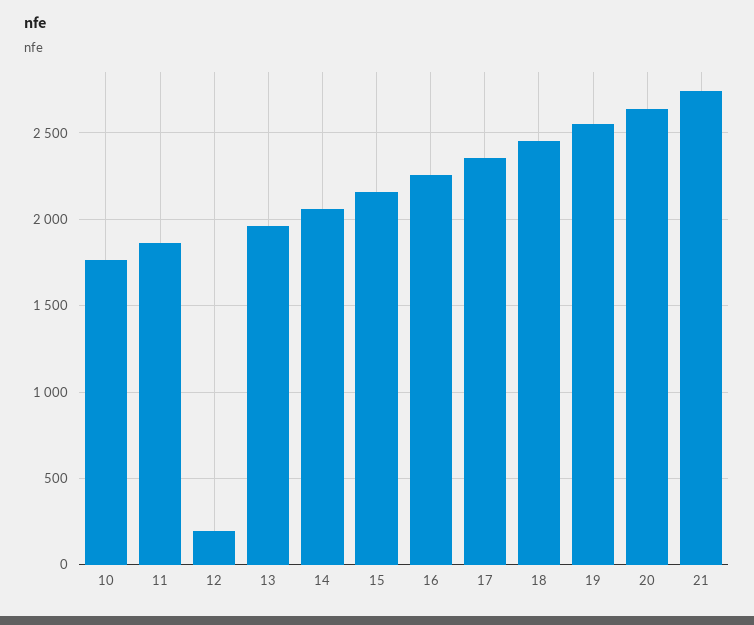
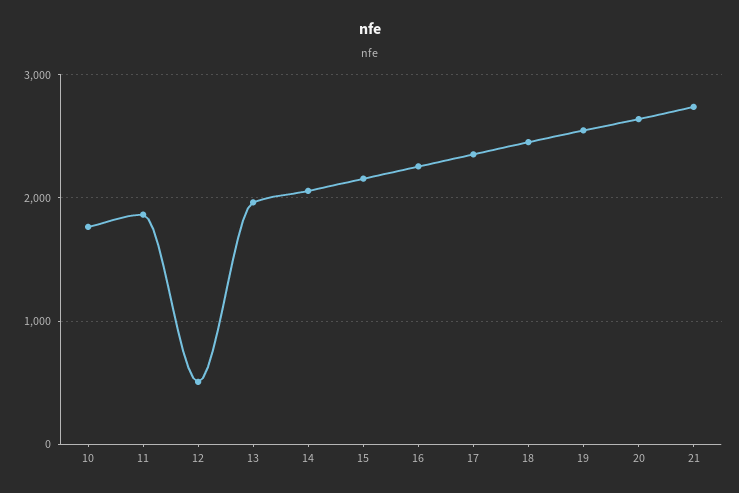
  {
    "10": 1750,
    "11": 1850,
-   "12": 200,
+   "12": 500,
    "13": 1950,
    "14": 2050,
    "15": 2150,
    "16": 2250,
    "17": 2350,
    "18": 2450,
    "19": 2550,
    "20": 2650,
    "21": 2750
  }

